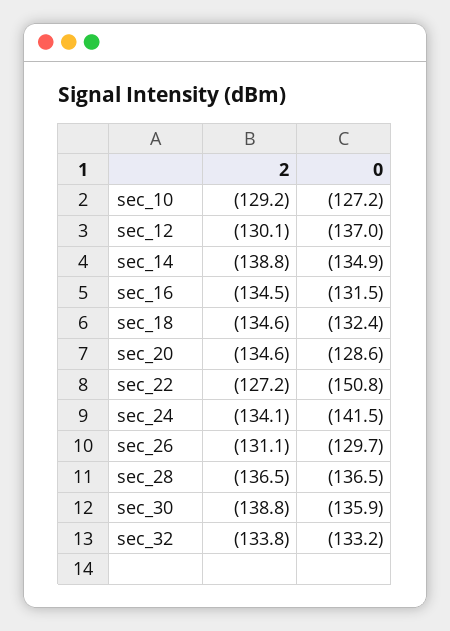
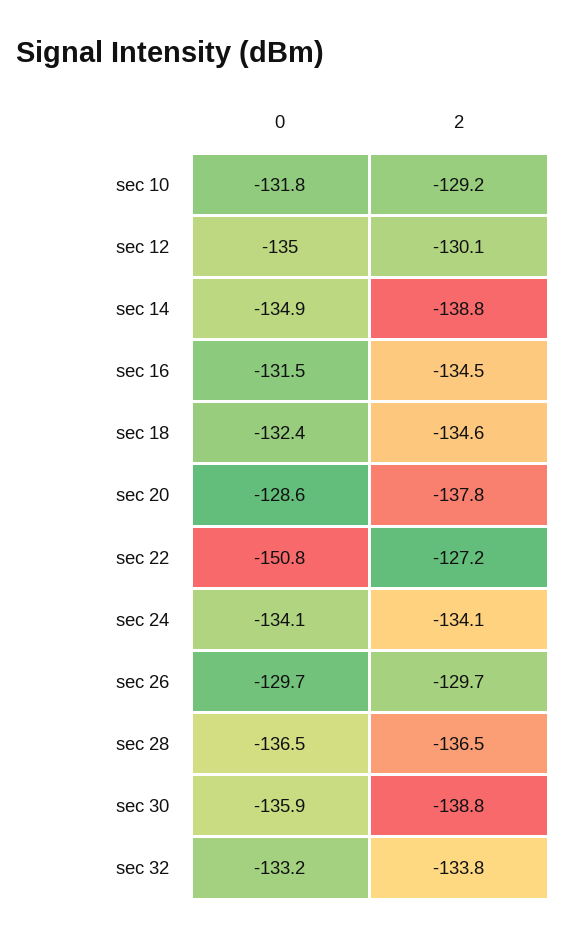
  {
    "2": {
      "sec_10": -129.2,
      "sec_12": -130.1,
      "sec_14": -138.8,
      "sec_16": -134.5,
      "sec_18": -134.6,
-     "sec_20": -134.6,
+     "sec_20": -137.8,
      "sec_22": -127.2,
      "sec_24": -134.1,
-     "sec_26": -131.1,
+     "sec_26": -129.7,
      "sec_28": -136.5,
      "sec_30": -138.8,
      "sec_32": -133.8
    },
    "0": {
-     "sec_10": -127.2,
+     "sec_10": -131.8,
-     "sec_12": -137,
+     "sec_12": -135,
      "sec_14": -134.9,
      "sec_16": -131.5,
      "sec_18": -132.4,
      "sec_20": -128.6,
      "sec_22": -150.8,
-     "sec_24": -141.5,
+     "sec_24": -134.1,
      "sec_26": -129.7,
      "sec_28": -136.5,
      "sec_30": -135.9,
      "sec_32": -133.2
    }
  }

